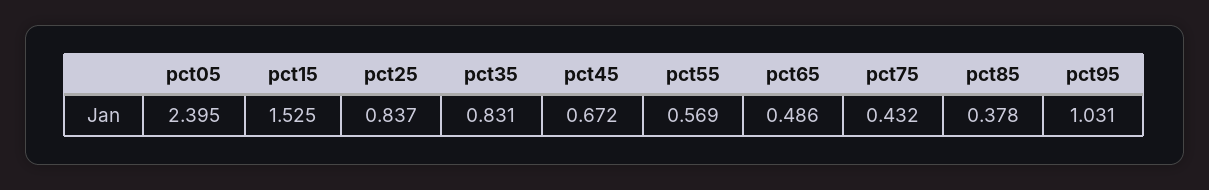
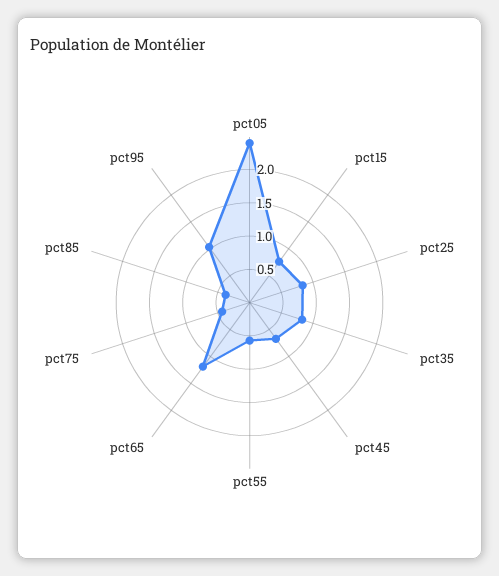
  {
    "pct05": 2.395,
-   "pct15": 1.525,
+   "pct15": 0.75,
    "pct25": 0.837,
    "pct35": 0.831,
    "pct45": 0.672,
    "pct55": 0.569,
-   "pct65": 0.486,
+   "pct65": 1.25,
    "pct75": 0.432,
    "pct85": 0.378,
    "pct95": 1.031
  }

